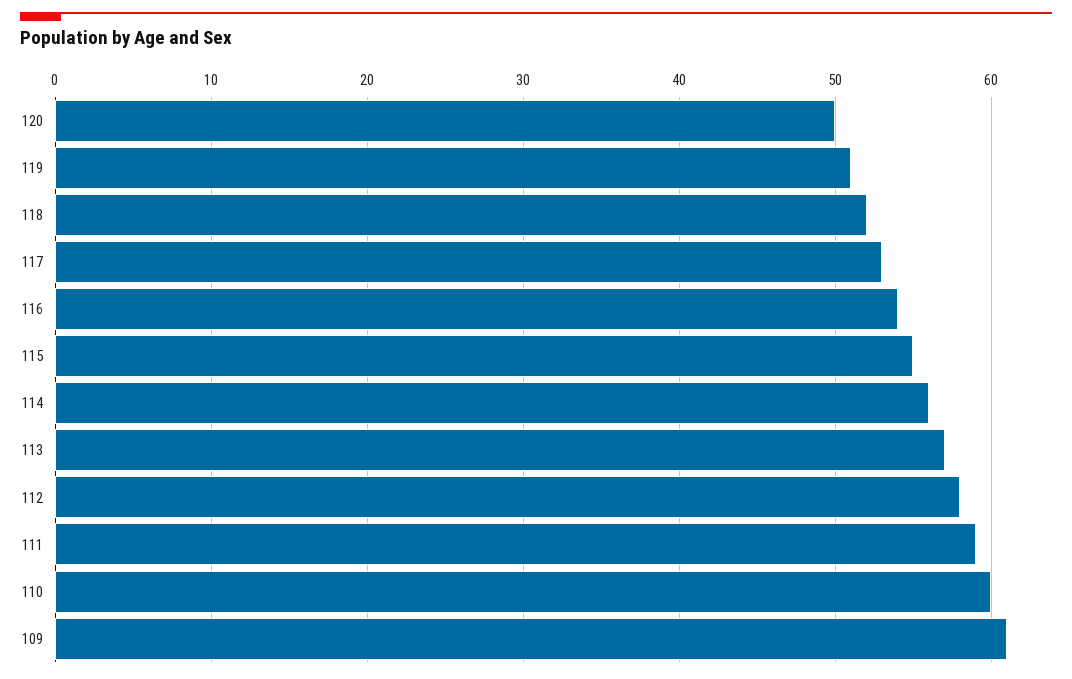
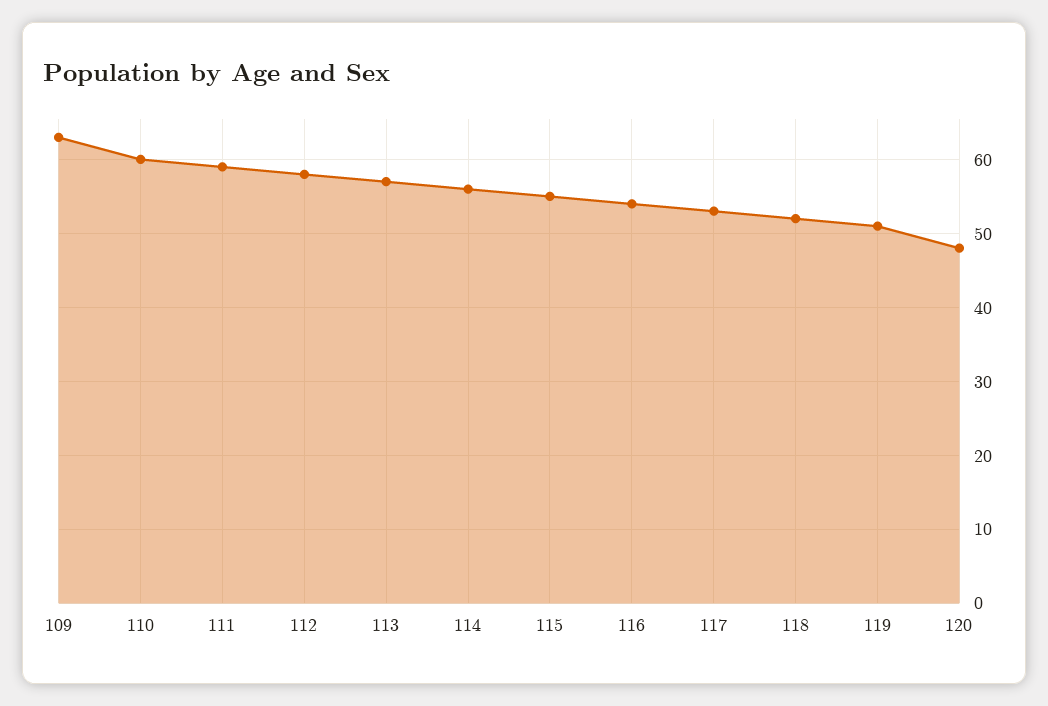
  {
-   "120": 50,
+   "120": 48,
    "119": 51,
    "118": 52,
    "117": 53,
    "116": 54,
    "115": 55,
    "114": 56,
    "113": 57,
    "112": 58,
    "111": 59,
    "110": 60,
-   "109": 61
+   "109": 63
  }

